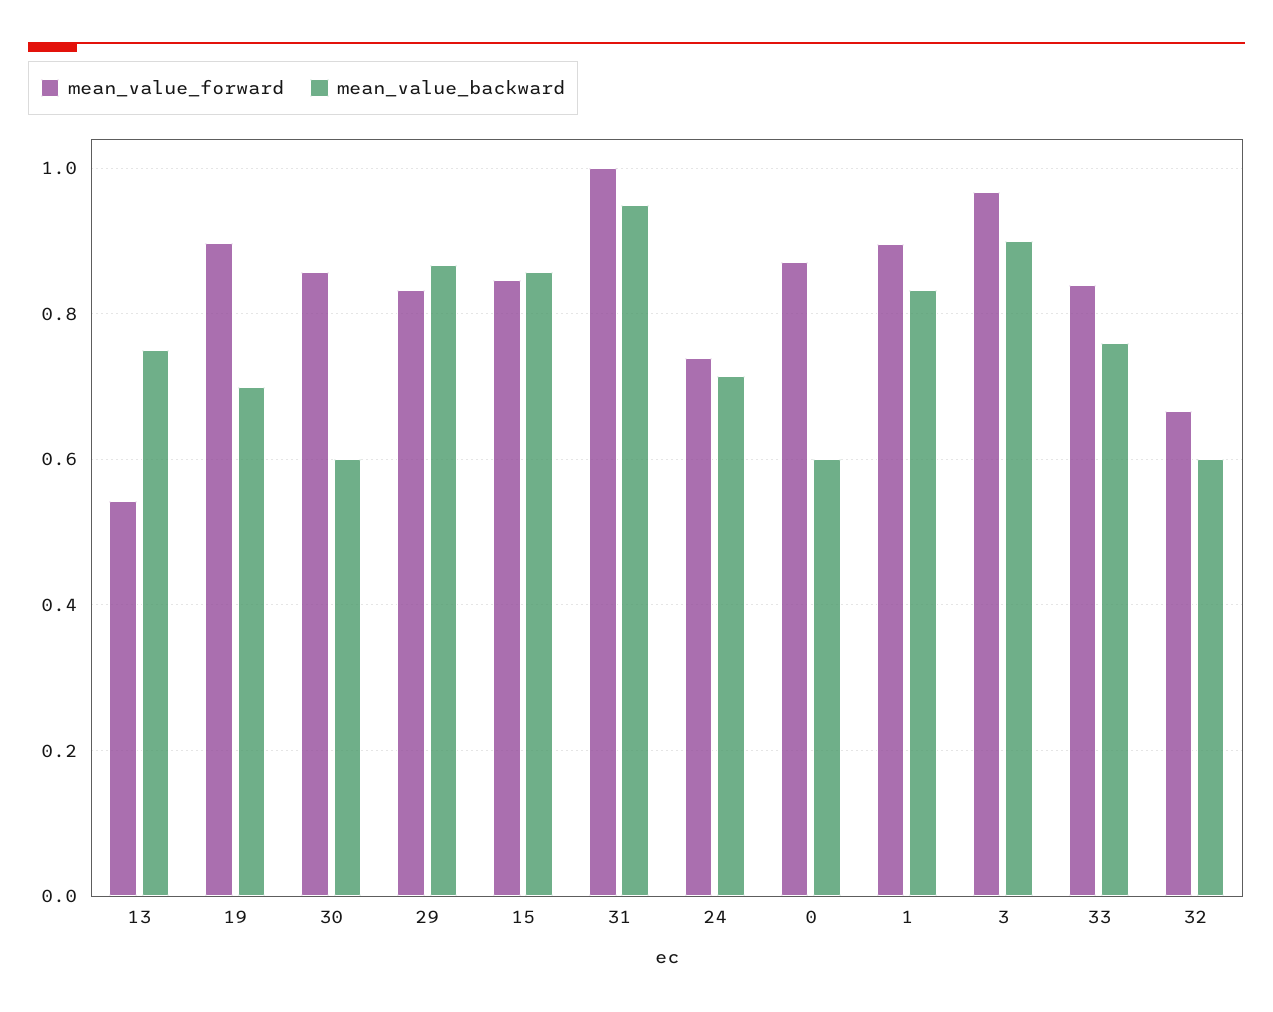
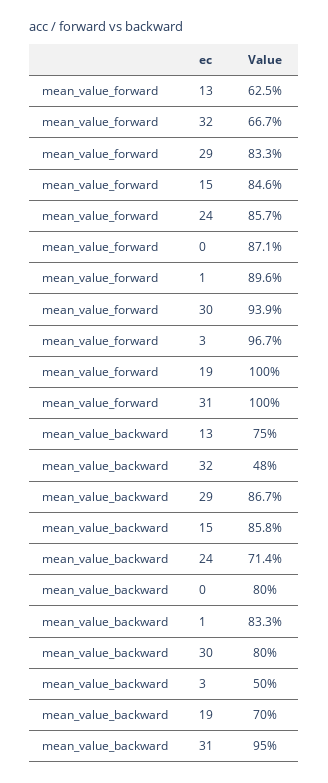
  {
    "mean_value_forward": {
-     "13": 0.54,
+     "13": 0.625,
-     "19": 0.9,
+     "19": 1,
-     "30": 0.86,
+     "30": 0.939,
      "29": 0.833,
      "15": 0.846,
      "31": 1,
-     "24": 0.74,
+     "24": 0.857,
      "0": 0.871,
      "1": 0.896,
      "3": 0.967,
-     "33": 0.84,
      "32": 0.667
    },
    "mean_value_backward": {
      "13": 0.75,
      "19": 0.7,
-     "30": 0.6,
+     "30": 0.8,
      "29": 0.867,
      "15": 0.858,
      "31": 0.95,
      "24": 0.714,
-     "0": 0.6,
+     "0": 0.8,
      "1": 0.833,
-     "3": 0.9,
+     "3": 0.5,
-     "33": 0.76,
-     "32": 0.6
+     "32": 0.48
    }
  }

